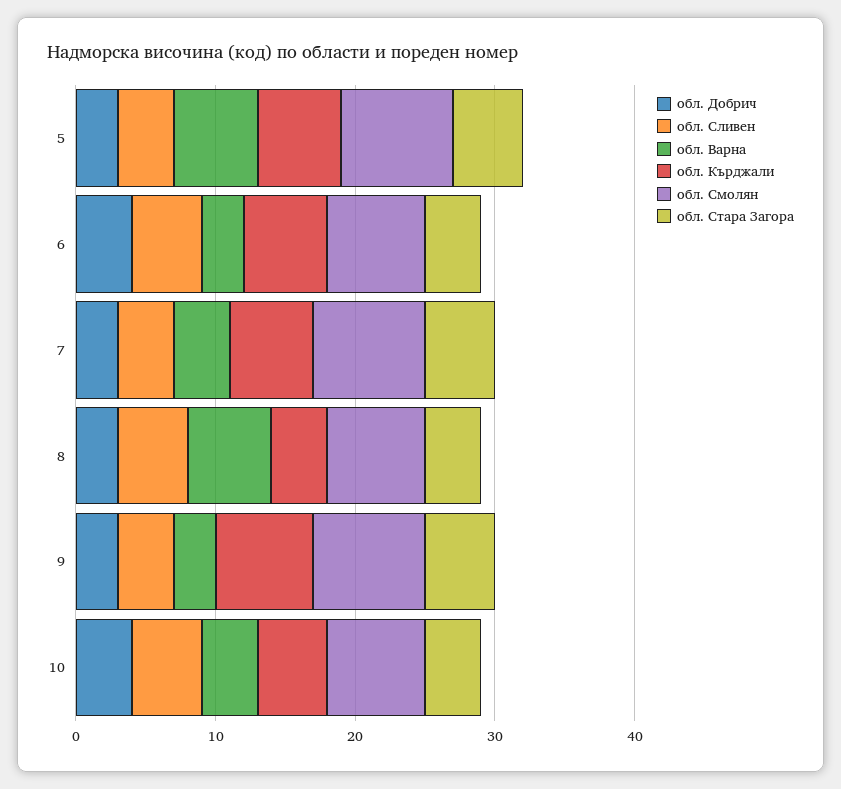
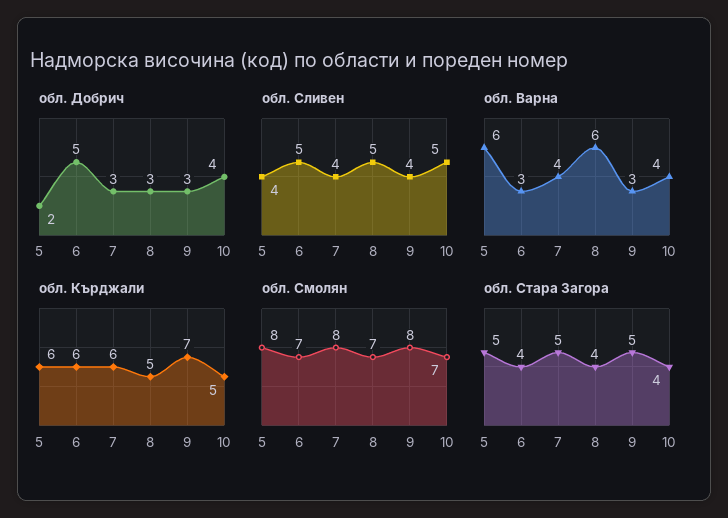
  {
    "обл. Добрич": {
-     "5": 3,
+     "5": 2,
-     "6": 4,
+     "6": 5,
      "7": 3,
      "8": 3,
      "9": 3,
      "10": 4
    },
    "обл. Сливен": {
      "5": 4,
      "6": 5,
      "7": 4,
      "8": 5,
      "9": 4,
      "10": 5
    },
    "обл. Варна": {
      "5": 6,
      "6": 3,
      "7": 4,
      "8": 6,
      "9": 3,
      "10": 4
    },
    "обл. Кърджали": {
      "5": 6,
      "6": 6,
      "7": 6,
-     "8": 4,
+     "8": 5,
      "9": 7,
      "10": 5
    },
    "обл. Смолян": {
      "5": 8,
      "6": 7,
      "7": 8,
      "8": 7,
      "9": 8,
      "10": 7
    },
    "обл. Стара Загора": {
      "5": 5,
      "6": 4,
      "7": 5,
      "8": 4,
      "9": 5,
      "10": 4
    }
  }

